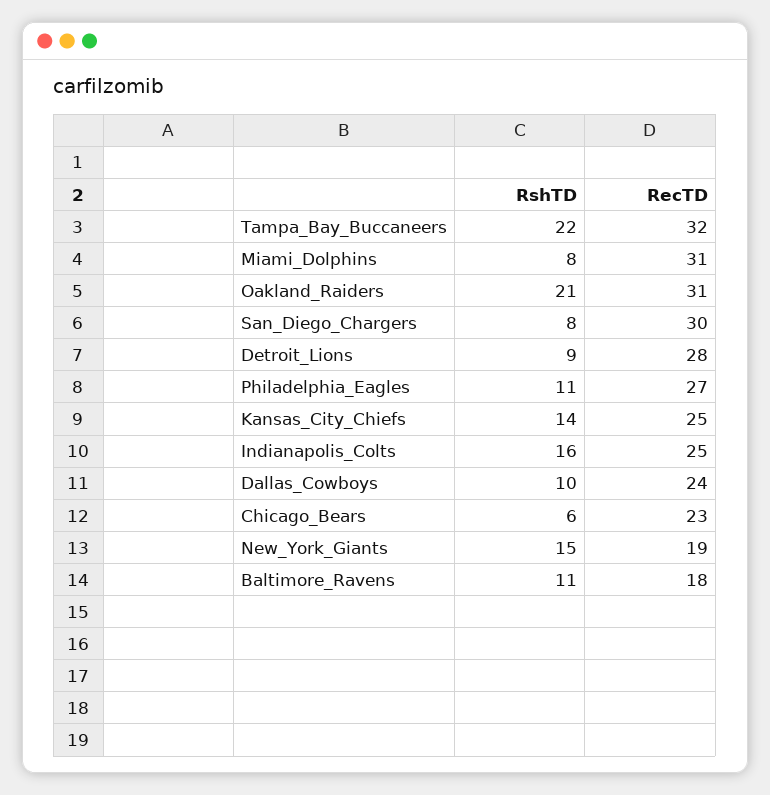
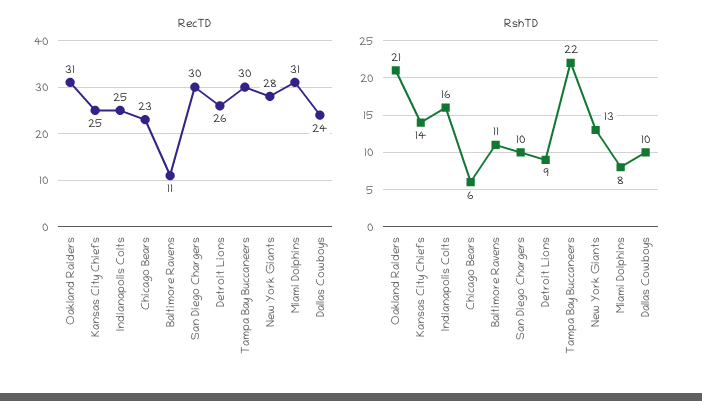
  {
    "RshTD": {
      "Tampa_Bay_Buccaneers": 22,
      "Miami_Dolphins": 8,
      "Oakland_Raiders": 21,
-     "San_Diego_Chargers": 8,
+     "San_Diego_Chargers": 10,
      "Detroit_Lions": 9,
-     "Philadelphia_Eagles": 11,
      "Kansas_City_Chiefs": 14,
      "Indianapolis_Colts": 16,
      "Dallas_Cowboys": 10,
      "Chicago_Bears": 6,
-     "New_York_Giants": 15,
+     "New_York_Giants": 13,
      "Baltimore_Ravens": 11
    },
    "RecTD": {
-     "Tampa_Bay_Buccaneers": 32,
+     "Tampa_Bay_Buccaneers": 30,
      "Miami_Dolphins": 31,
      "Oakland_Raiders": 31,
      "San_Diego_Chargers": 30,
-     "Detroit_Lions": 28,
+     "Detroit_Lions": 26,
-     "Philadelphia_Eagles": 27,
      "Kansas_City_Chiefs": 25,
      "Indianapolis_Colts": 25,
      "Dallas_Cowboys": 24,
      "Chicago_Bears": 23,
-     "New_York_Giants": 19,
+     "New_York_Giants": 28,
-     "Baltimore_Ravens": 18
+     "Baltimore_Ravens": 11
    }
  }

